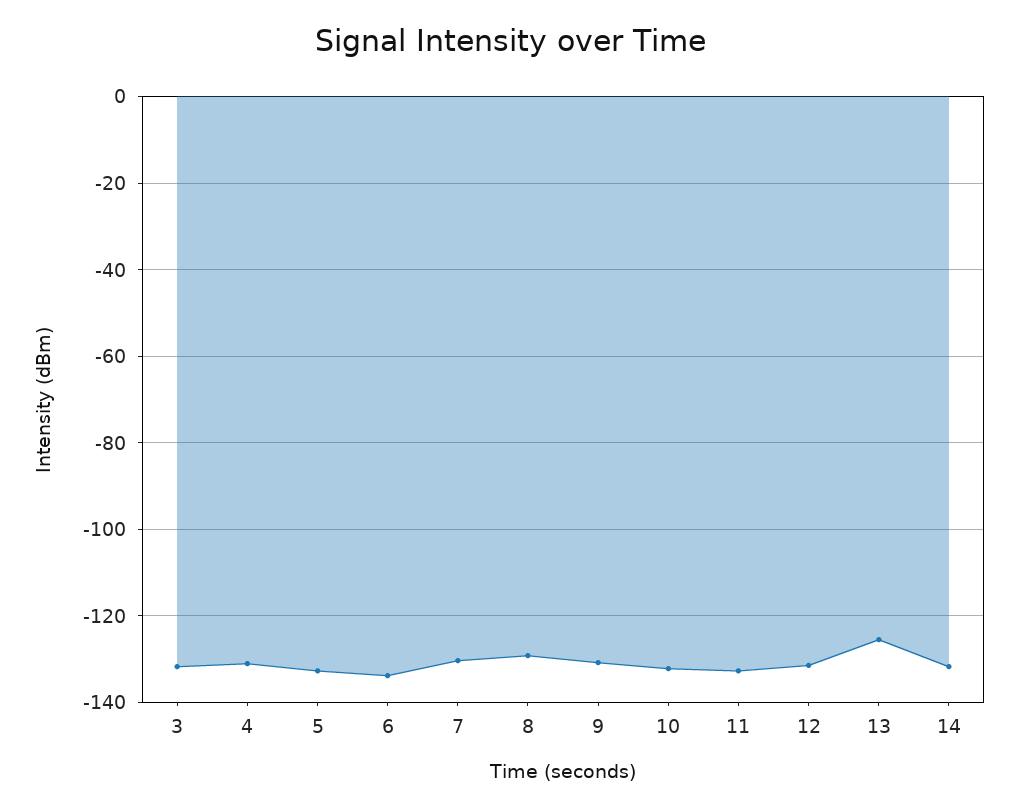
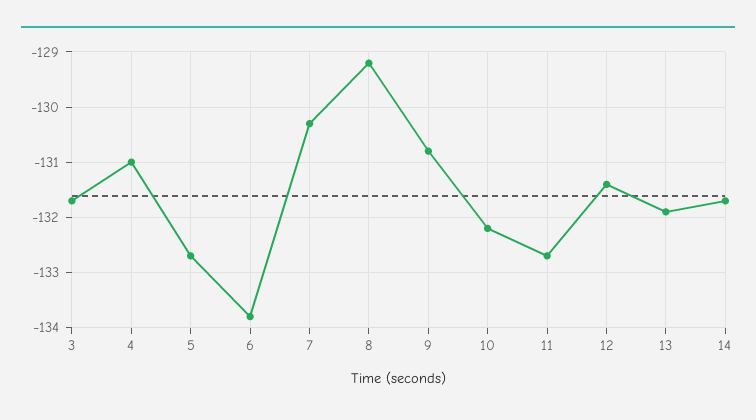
  {
    "3": -131.5,
    "4": -131,
    "5": -132.5,
    "6": -134,
    "7": -130.5,
    "8": -129,
    "9": -131,
    "10": -132,
    "11": -132.5,
    "12": -131.5,
-   "13": -126,
+   "13": -132,
    "14": -131.5
  }

